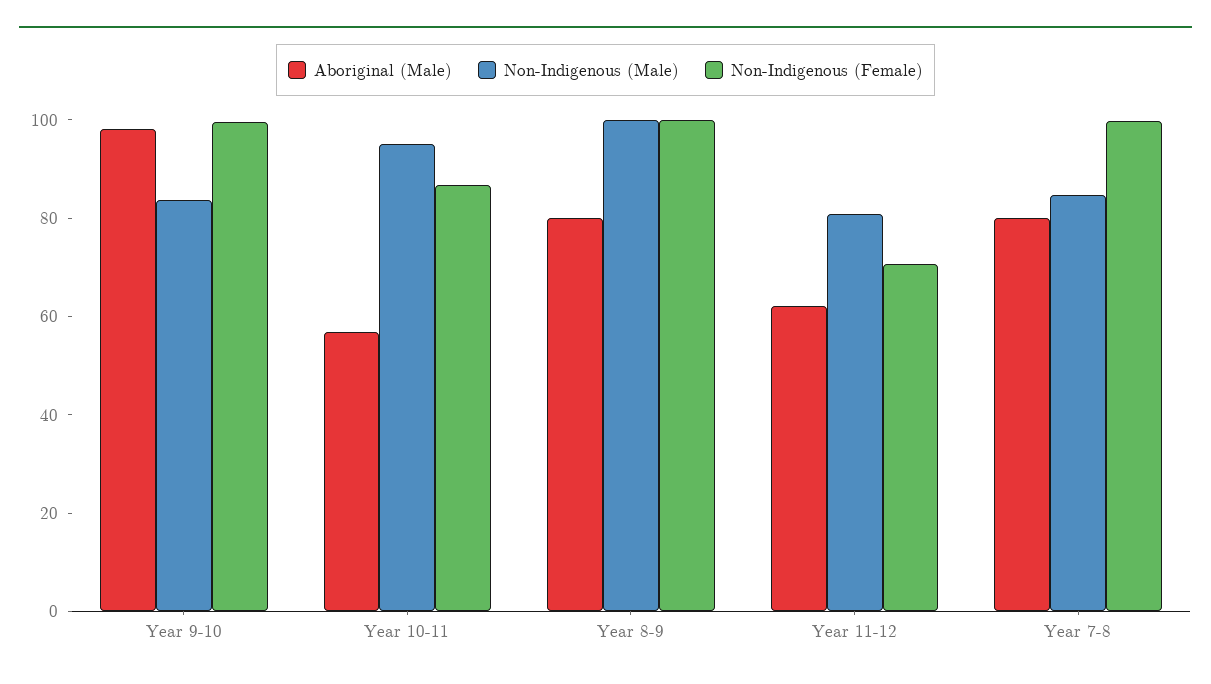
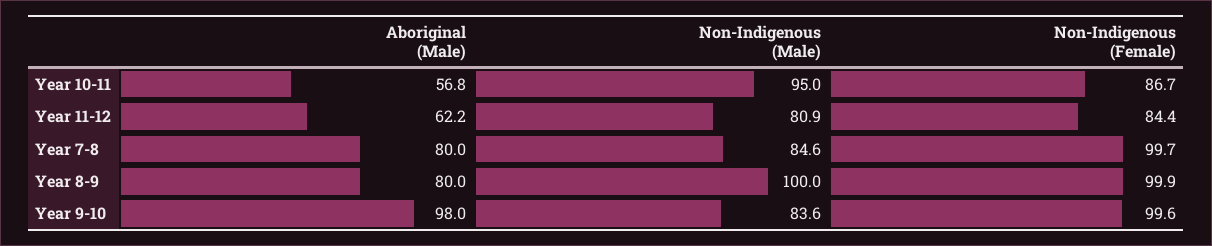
  {
    "Aboriginal (Male)": {
      "Year 9-10": 98,
      "Year 10-11": 56.8,
      "Year 8-9": 80,
      "Year 11-12": 62.2,
      "Year 7-8": 80
    },
    "Non-Indigenous (Male)": {
      "Year 9-10": 83.6,
      "Year 10-11": 95,
      "Year 8-9": 100,
      "Year 11-12": 80.9,
      "Year 7-8": 84.6
    },
    "Non-Indigenous (Female)": {
      "Year 9-10": 99.6,
      "Year 10-11": 86.7,
      "Year 8-9": 99.9,
-     "Year 11-12": 70,
+     "Year 11-12": 84.4,
      "Year 7-8": 99.7
    }
  }

